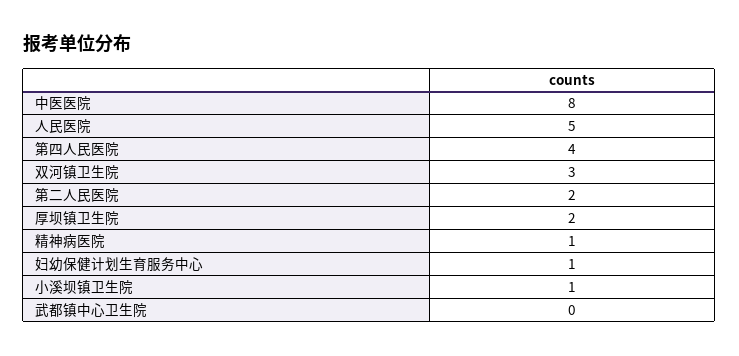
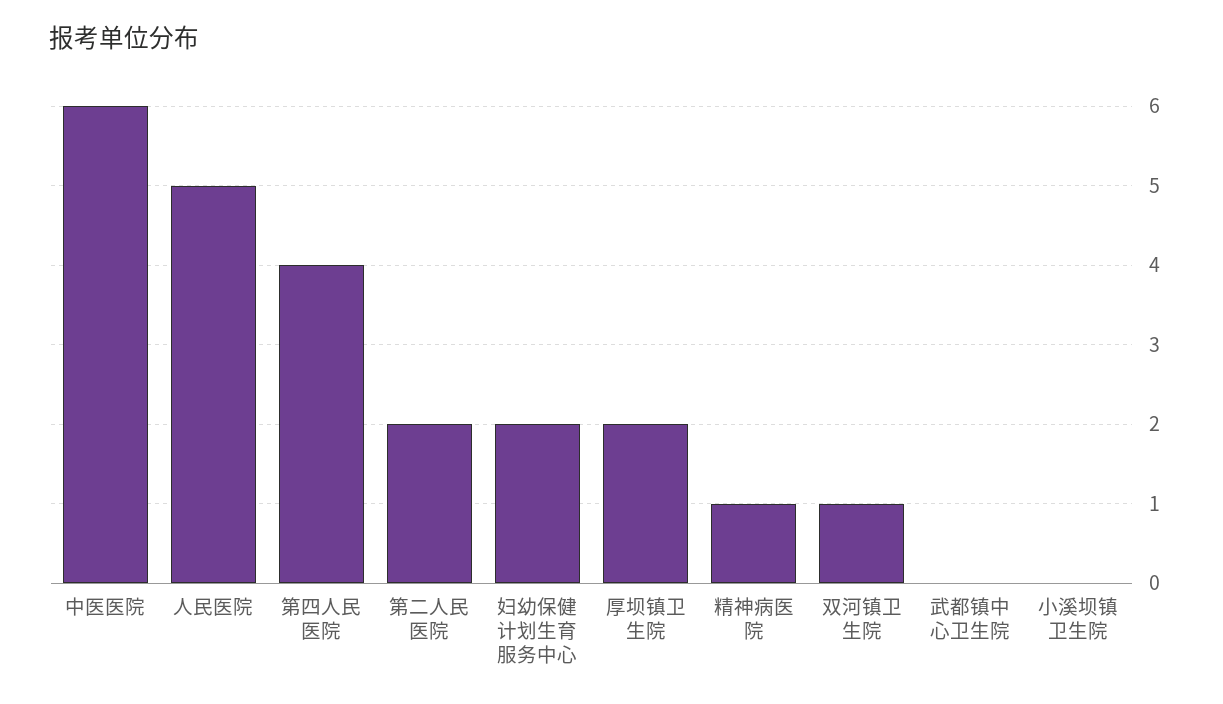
  {
-   "中医医院": 8,
+   "中医医院": 6,
    "人民医院": 5,
    "第四人民医院": 4,
-   "双河镇卫生院": 3,
+   "双河镇卫生院": 1,
    "第二人民医院": 2,
    "厚坝镇卫生院": 2,
    "精神病医院": 1,
-   "妇幼保健计划生育服务中心": 1,
+   "妇幼保健计划生育服务中心": 2,
-   "小溪坝镇卫生院": 1,
+   "小溪坝镇卫生院": 0,
    "武都镇中心卫生院": 0
  }

